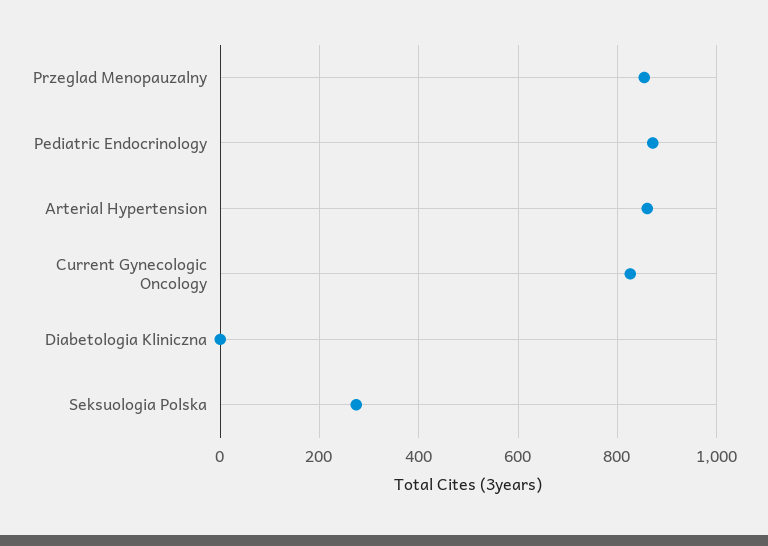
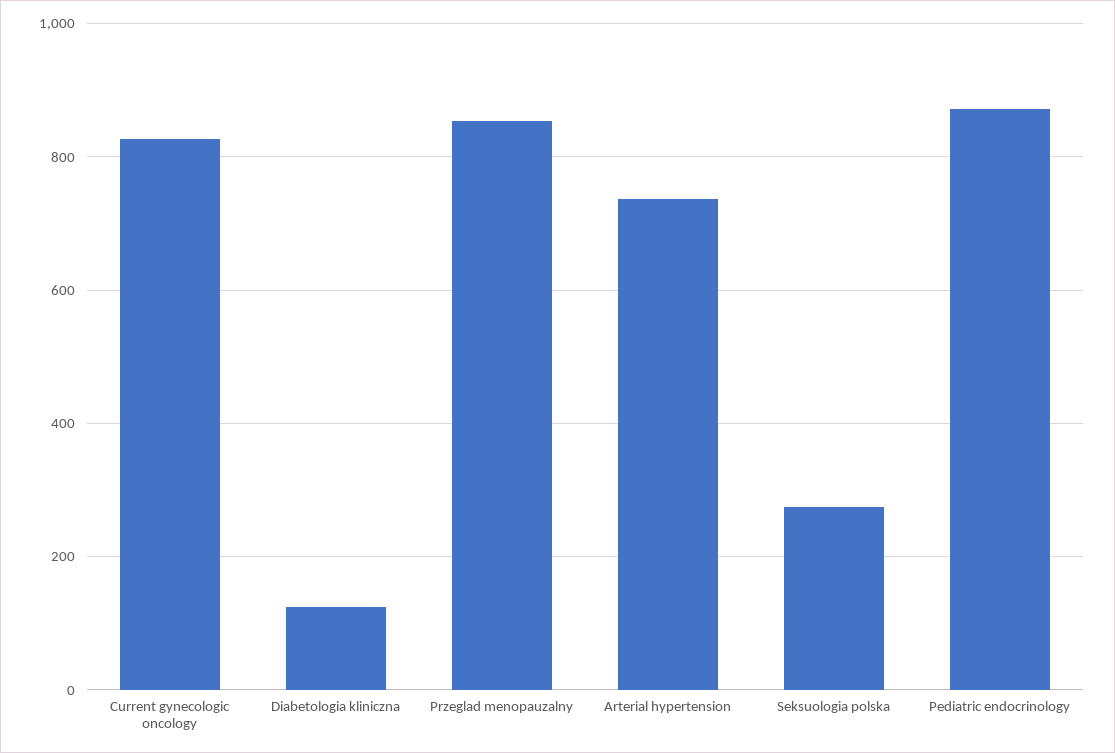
  {
    "Przeglad Menopauzalny": 860,
    "Pediatric Endocrinology": 880,
-   "Arterial Hypertension": 860,
+   "Arterial Hypertension": 740,
    "Current Gynecologic Oncology": 820,
-   "Diabetologia Kliniczna": 0,
+   "Diabetologia Kliniczna": 120,
    "Seksuologia Polska": 280
  }

